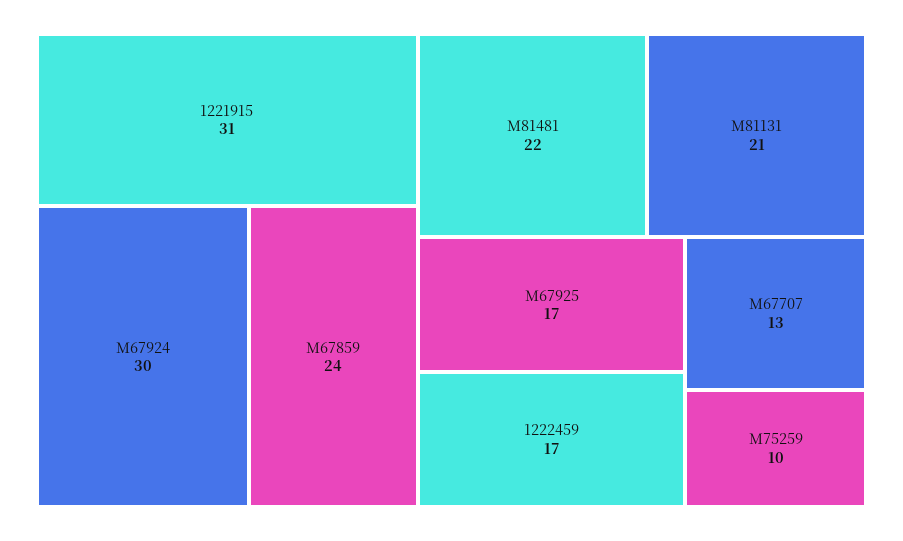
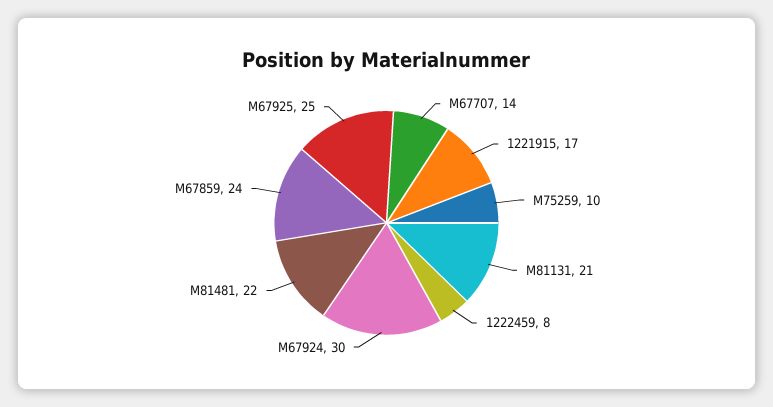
  {
-   "1221915": 31,
+   "1221915": 17,
    "M67924": 30,
    "M67859": 24,
    "M81481": 22,
    "M81131": 21,
-   "M67925": 17,
+   "M67925": 25,
-   "1222459": 17,
+   "1222459": 8,
-   "M67707": 13,
+   "M67707": 14,
    "M75259": 10
  }

